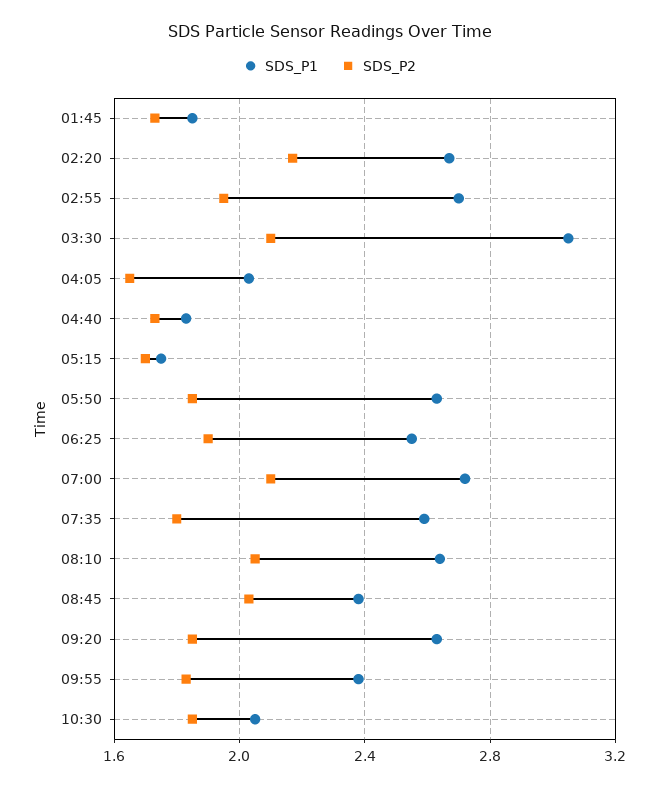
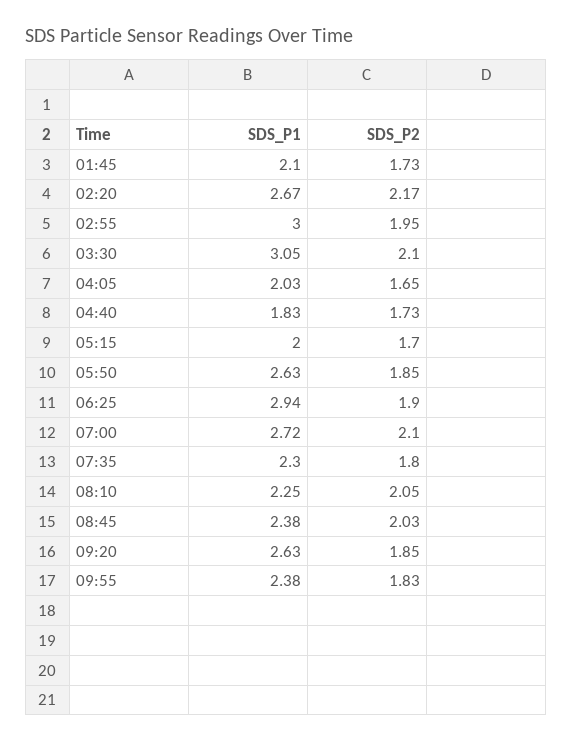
  {
    "SDS_P1": {
-     "01:45": 1.85,
+     "01:45": 2.1,
      "02:20": 2.67,
-     "02:55": 2.7,
+     "02:55": 3,
      "03:30": 3.05,
      "04:05": 2.03,
      "04:40": 1.83,
-     "05:15": 1.75,
+     "05:15": 2,
      "05:50": 2.63,
-     "06:25": 2.55,
+     "06:25": 2.94,
      "07:00": 2.72,
-     "07:35": 2.6,
+     "07:35": 2.3,
-     "08:10": 2.65,
+     "08:10": 2.25,
      "08:45": 2.38,
      "09:20": 2.63,
-     "09:55": 2.38,
+     "09:55": 2.38
-     "10:30": 2.05
    },
    "SDS_P2": {
      "01:45": 1.73,
      "02:20": 2.17,
      "02:55": 1.95,
      "03:30": 2.1,
      "04:05": 1.65,
      "04:40": 1.73,
      "05:15": 1.7,
      "05:50": 1.85,
      "06:25": 1.9,
      "07:00": 2.1,
      "07:35": 1.8,
      "08:10": 2.05,
      "08:45": 2.03,
      "09:20": 1.85,
-     "09:55": 1.83,
+     "09:55": 1.83
-     "10:30": 1.85
    }
  }

